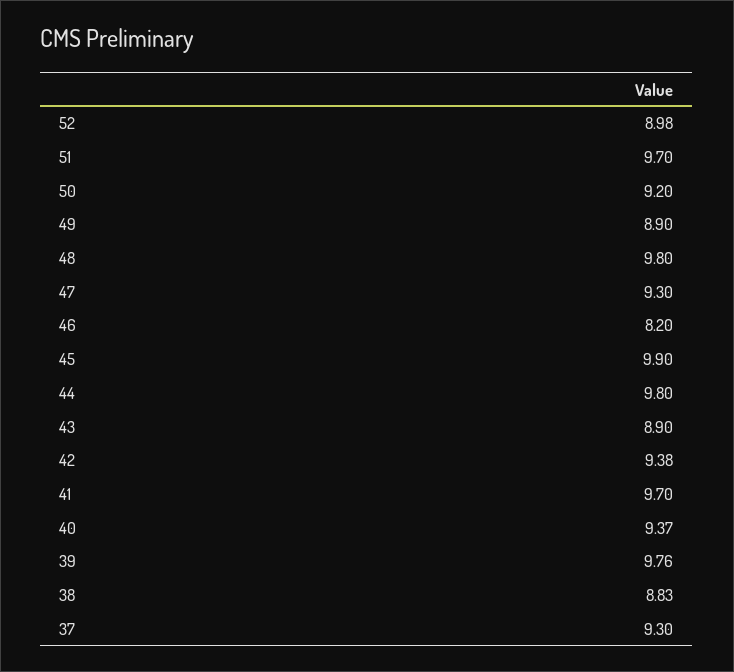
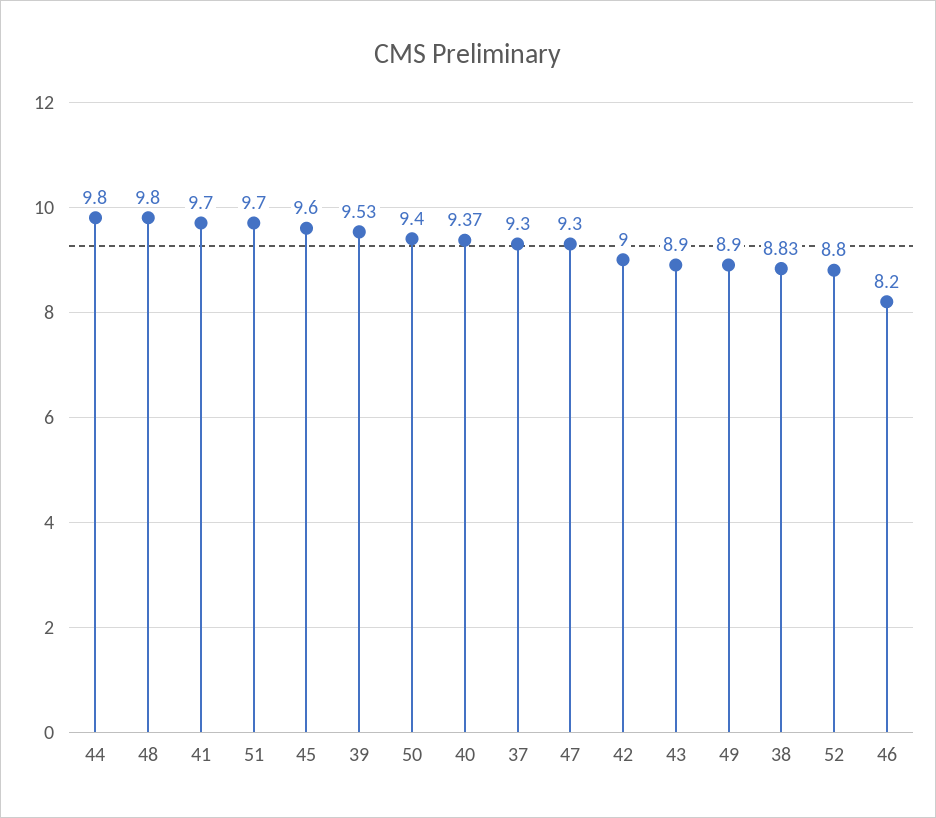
  {
-   "52": 8.98,
+   "52": 8.8,
    "51": 9.7,
-   "50": 9.2,
+   "50": 9.4,
    "49": 8.9,
    "48": 9.8,
    "47": 9.3,
    "46": 8.2,
-   "45": 9.9,
+   "45": 9.6,
    "44": 9.8,
    "43": 8.9,
-   "42": 9.38,
+   "42": 9,
    "41": 9.7,
    "40": 9.37,
-   "39": 9.76,
+   "39": 9.53,
    "38": 8.83,
    "37": 9.3
  }

